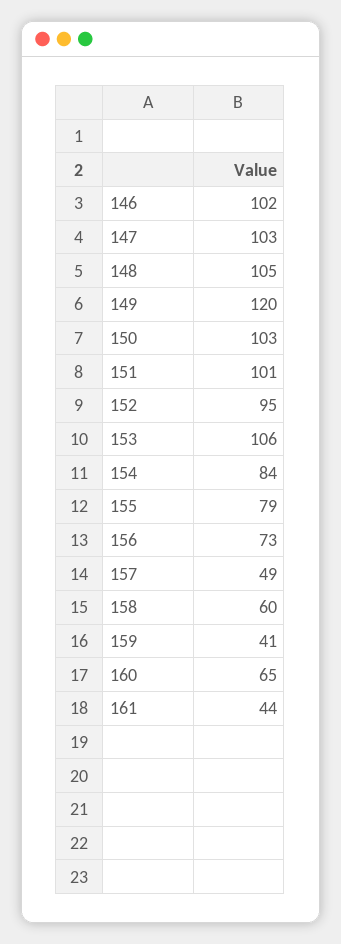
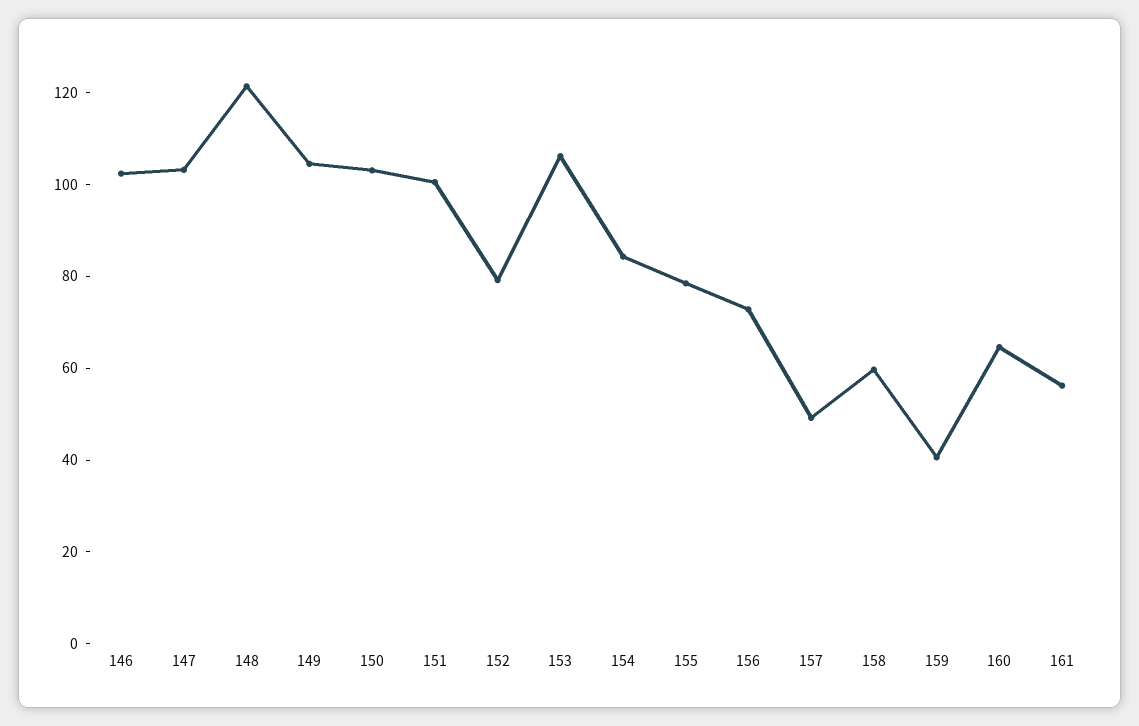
  {
    "146": 102,
    "147": 103,
-   "148": 105,
+   "148": 120,
-   "149": 120,
+   "149": 105,
    "150": 103,
    "151": 101,
-   "152": 95,
+   "152": 80,
    "153": 106,
    "154": 84,
    "155": 79,
    "156": 73,
    "157": 49,
    "158": 60,
    "159": 41,
    "160": 65,
-   "161": 44
+   "161": 55
  }

